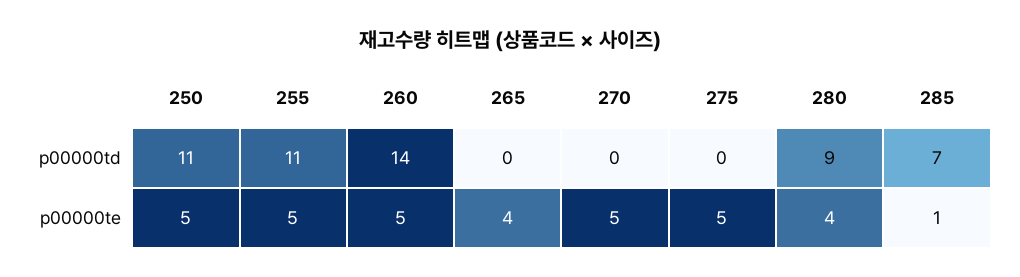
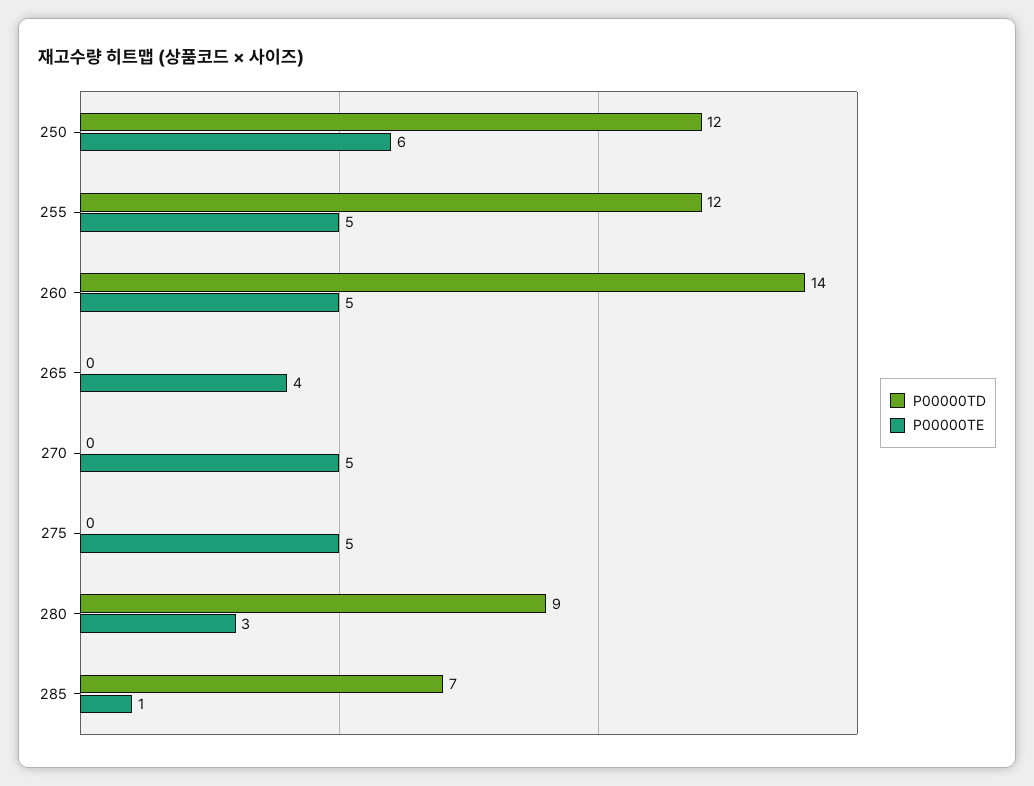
  {
    "p00000td": {
-     "250": 11,
+     "250": 12,
-     "255": 11,
+     "255": 12,
      "260": 14,
      "265": 0,
      "270": 0,
      "275": 0,
      "280": 9,
      "285": 7
    },
    "p00000te": {
-     "250": 5,
+     "250": 6,
      "255": 5,
      "260": 5,
      "265": 4,
      "270": 5,
      "275": 5,
-     "280": 4,
+     "280": 3,
      "285": 1
    }
  }

